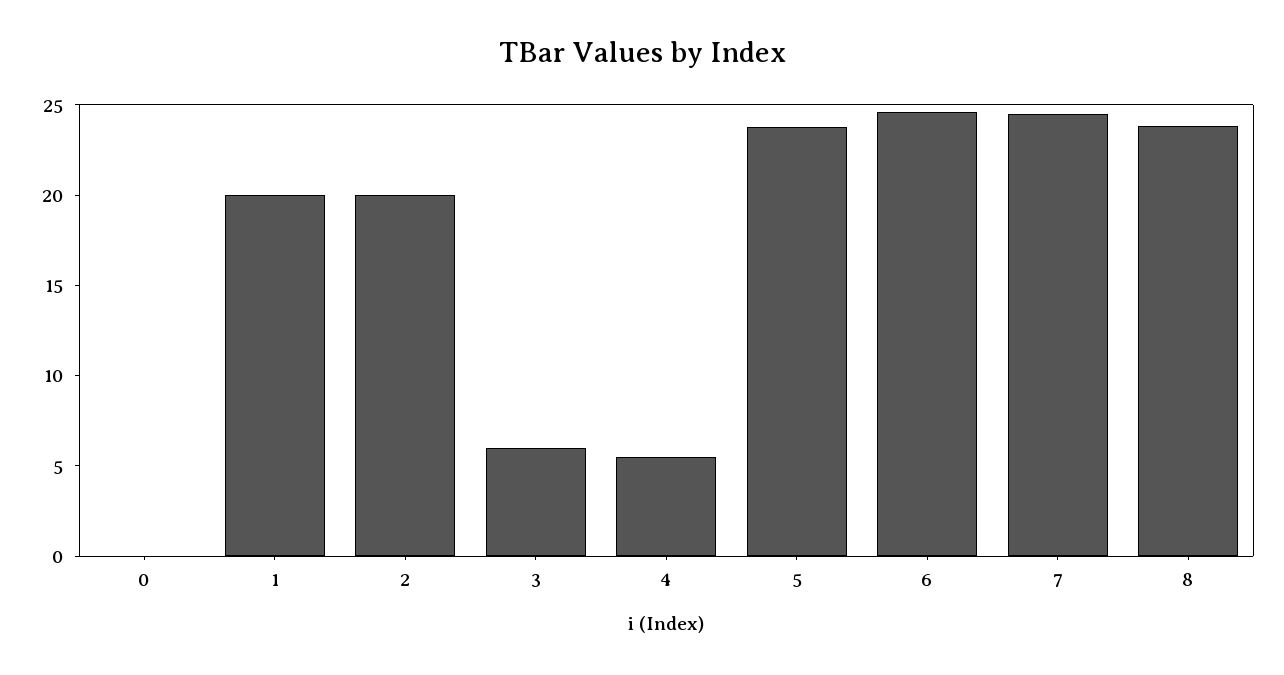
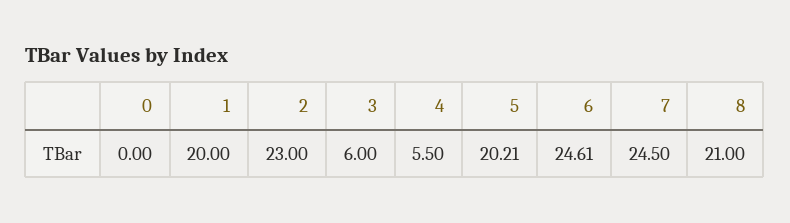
  {
    "0": 0,
    "1": 20,
-   "2": 20,
+   "2": 23,
    "3": 6,
    "4": 5.5,
-   "5": 24,
+   "5": 20.21,
    "6": 24.61,
    "7": 24.5,
-   "8": 24
+   "8": 21
  }

